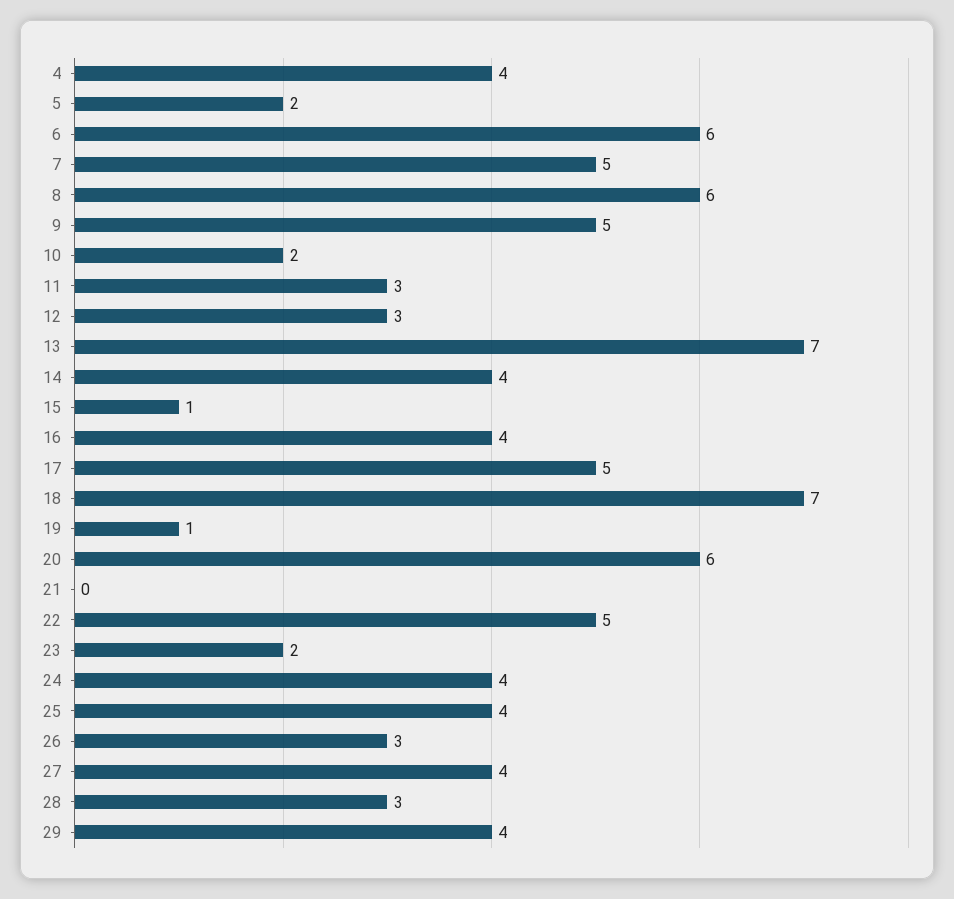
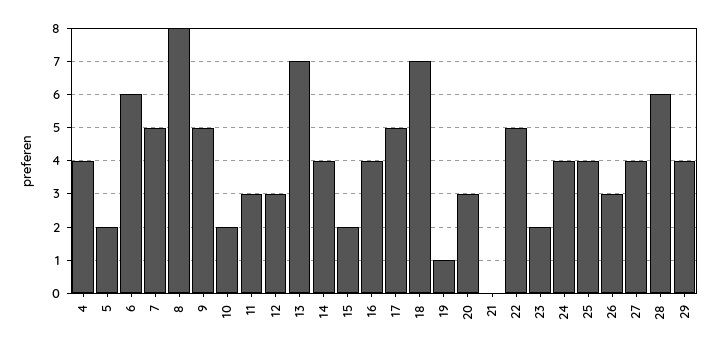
  {
    "4": 4,
    "5": 2,
    "6": 6,
    "7": 5,
-   "8": 6,
+   "8": 8,
    "9": 5,
    "10": 2,
    "11": 3,
    "12": 3,
    "13": 7,
    "14": 4,
-   "15": 1,
+   "15": 2,
    "16": 4,
    "17": 5,
    "18": 7,
    "19": 1,
-   "20": 6,
+   "20": 3,
    "21": 0,
    "22": 5,
    "23": 2,
    "24": 4,
    "25": 4,
    "26": 3,
    "27": 4,
-   "28": 3,
+   "28": 6,
    "29": 4
  }

